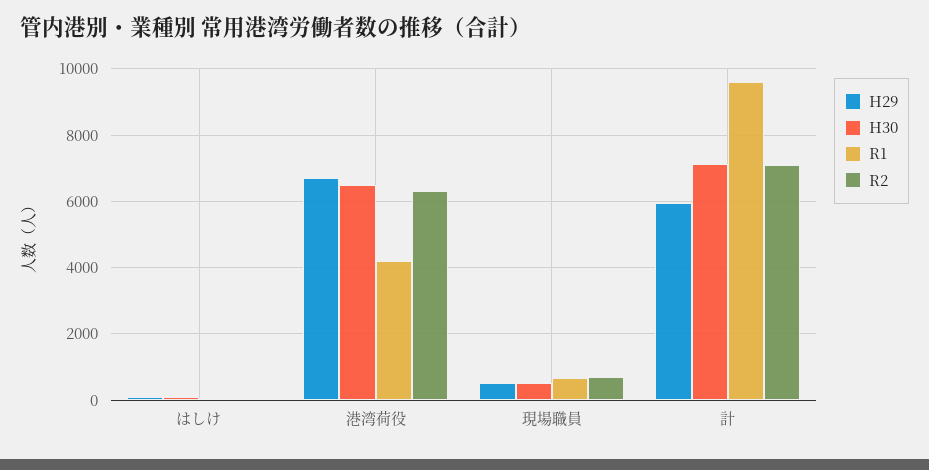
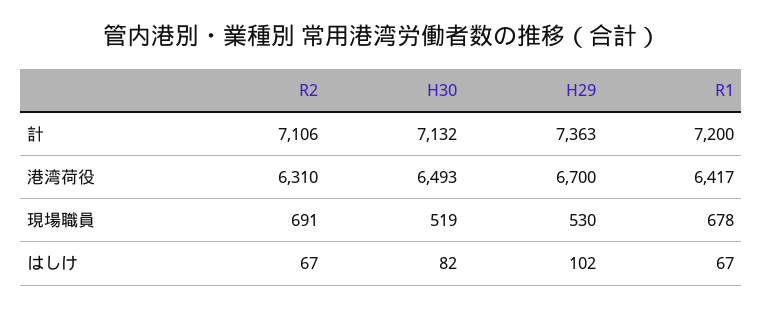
  {
    "H29": {
      "はしけ": 102,
      "港湾荷役": 6700,
      "現場職員": 530,
-     "計": 6000
+     "計": 7363
    },
    "H30": {
      "はしけ": 82,
      "港湾荷役": 6493,
      "現場職員": 519,
      "計": 7132
    },
    "R1": {
      "はしけ": 67,
-     "港湾荷役": 4200,
+     "港湾荷役": 6417,
      "現場職員": 678,
-     "計": 9600
+     "計": 7200
    },
    "R2": {
      "はしけ": 67,
      "港湾荷役": 6310,
      "現場職員": 691,
      "計": 7106
    }
  }

